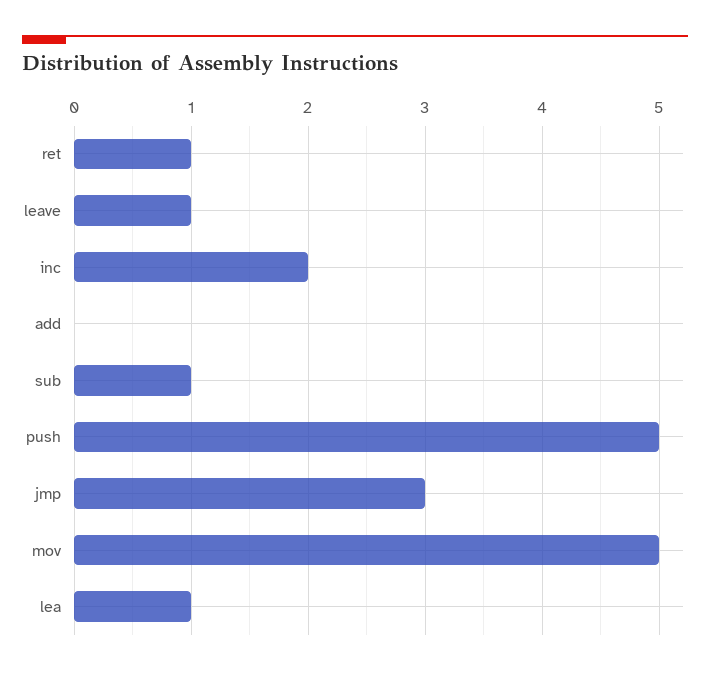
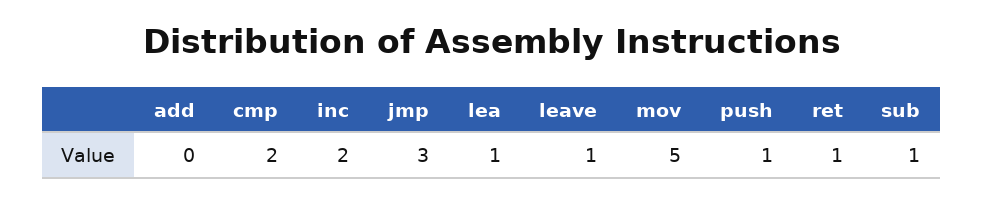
  {
    "ret": 1,
    "leave": 1,
    "inc": 2,
    "add": 0,
    "sub": 1,
-   "push": 5,
+   "push": 1,
    "jmp": 3,
    "mov": 5,
-   "lea": 1
+   "lea": 1,
+   "cmp": 2
  }

